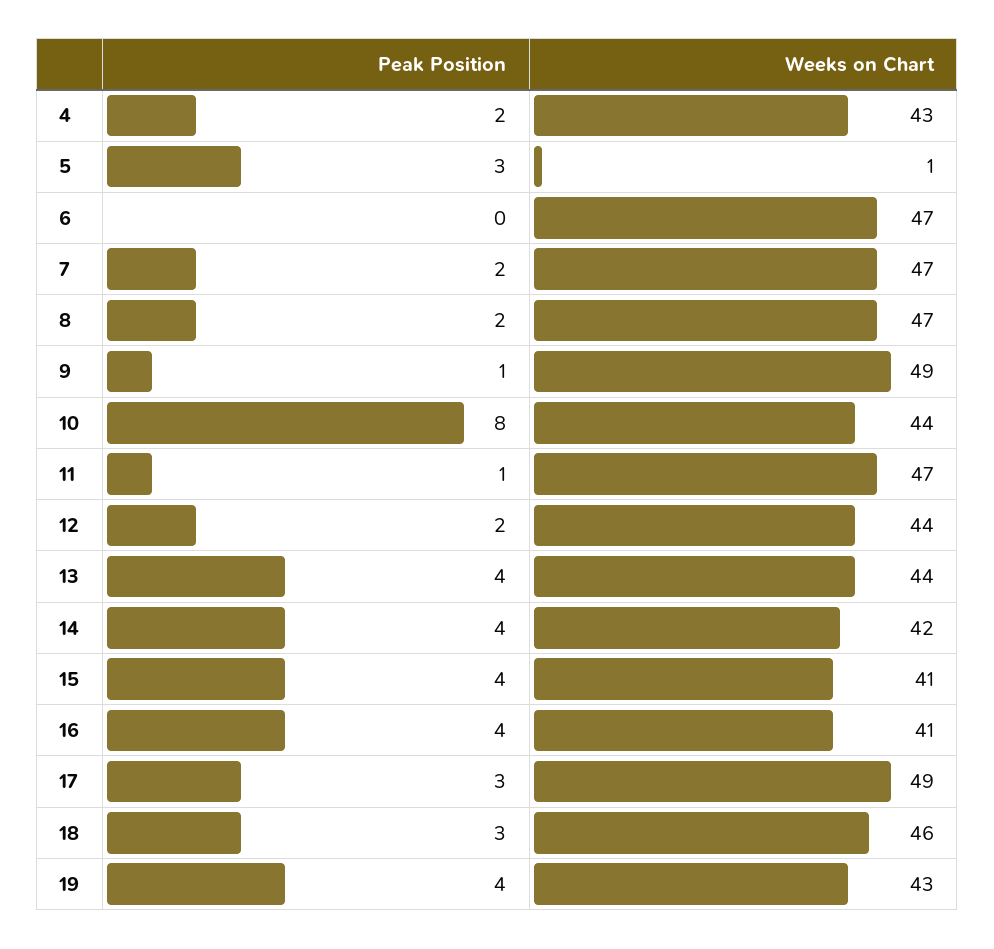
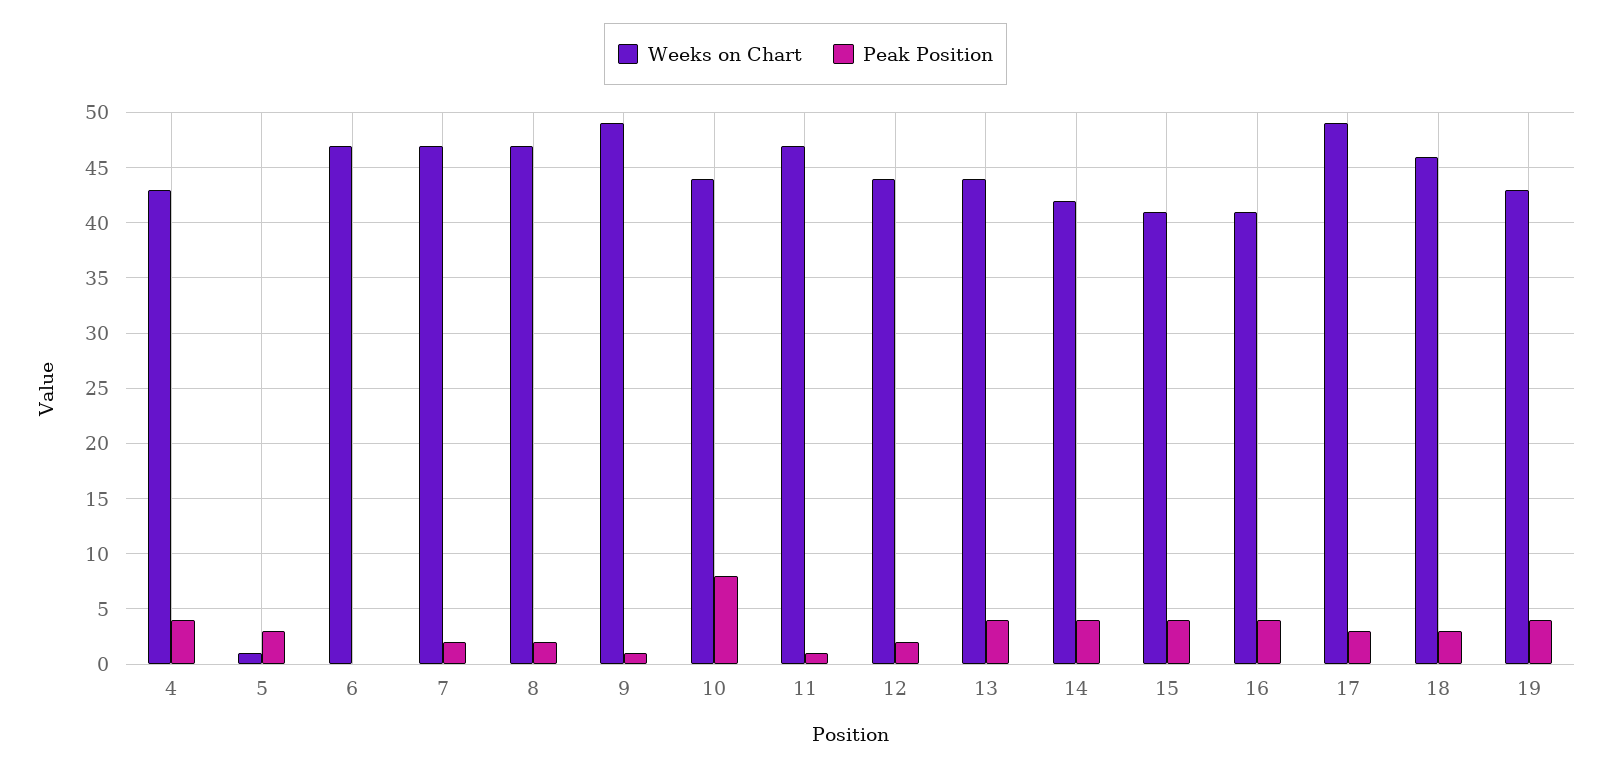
  {
    "Peak Position": {
-     "4": 2,
+     "4": 4,
      "5": 3,
      "6": 0,
      "7": 2,
      "8": 2,
      "9": 1,
      "10": 8,
      "11": 1,
      "12": 2,
      "13": 4,
      "14": 4,
      "15": 4,
      "16": 4,
      "17": 3,
      "18": 3,
      "19": 4
    },
    "Weeks on Chart": {
      "4": 43,
      "5": 1,
      "6": 47,
      "7": 47,
      "8": 47,
      "9": 49,
      "10": 44,
      "11": 47,
      "12": 44,
      "13": 44,
      "14": 42,
      "15": 41,
      "16": 41,
      "17": 49,
      "18": 46,
      "19": 43
    }
  }

